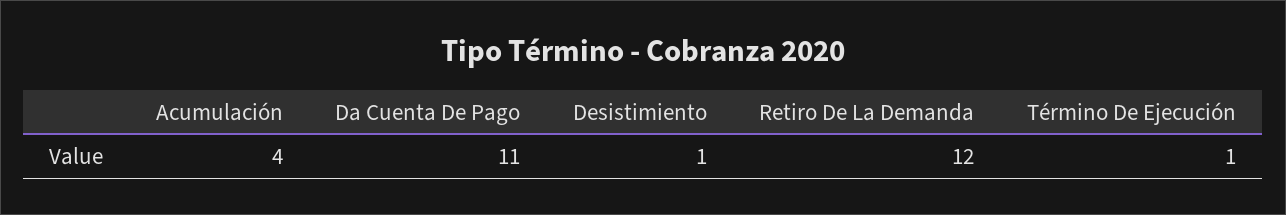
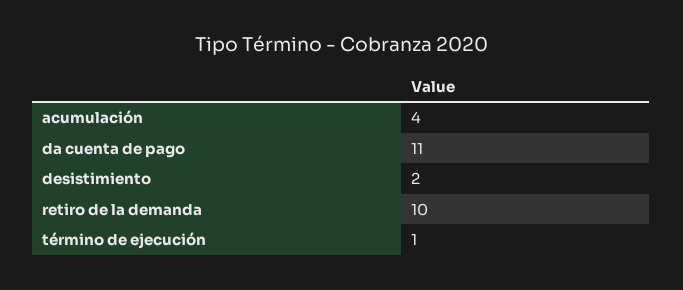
  {
    "Acumulación": 4,
    "Da Cuenta De Pago": 11,
-   "Desistimiento": 1,
+   "Desistimiento": 2,
-   "Retiro De La Demanda": 12,
+   "Retiro De La Demanda": 10,
    "Término De Ejecución": 1
  }

